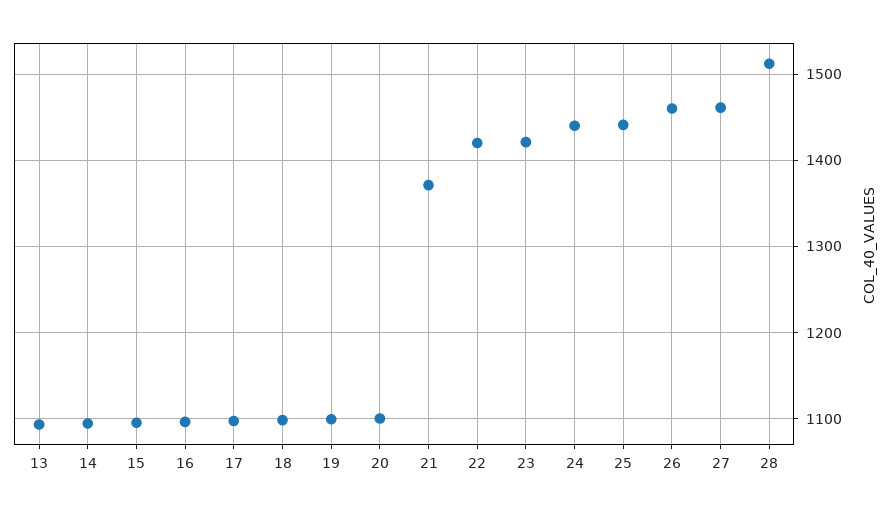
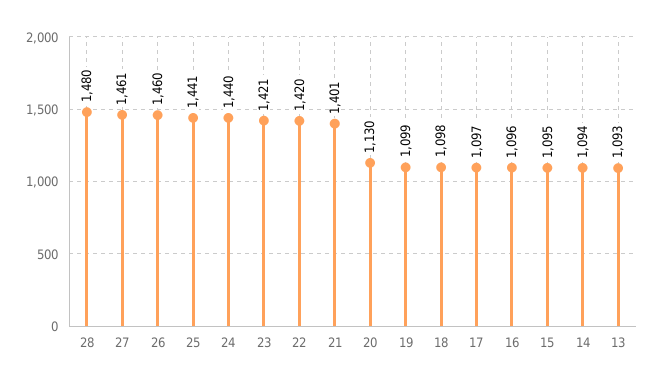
  {
    "13": 1093,
    "14": 1094,
    "15": 1095,
    "16": 1096,
    "17": 1097,
    "18": 1098,
    "19": 1099,
-   "20": 1100,
+   "20": 1130,
-   "21": 1370,
+   "21": 1401,
    "22": 1420,
    "23": 1421,
    "24": 1440,
    "25": 1441,
    "26": 1460,
    "27": 1461,
-   "28": 1510
+   "28": 1480
  }

